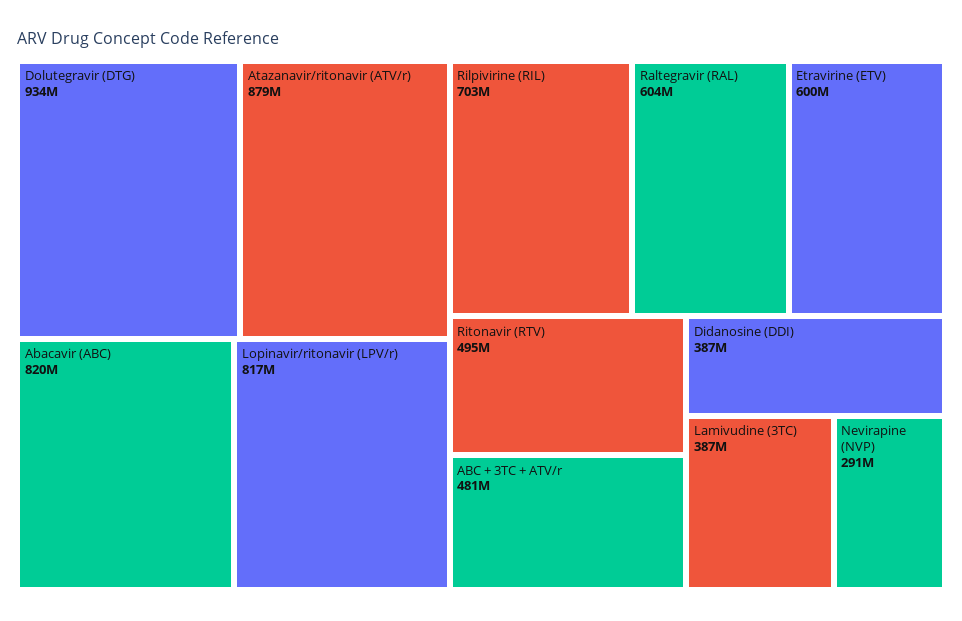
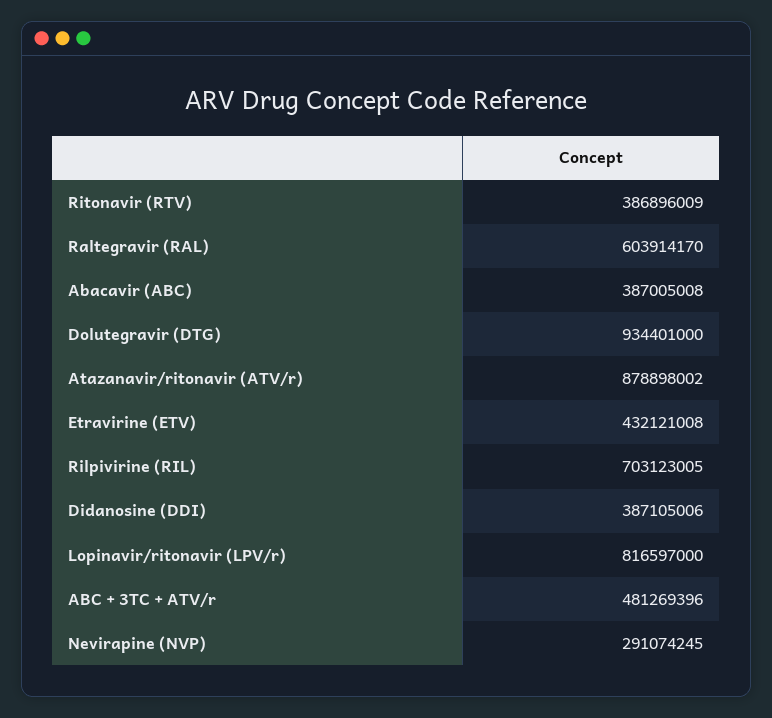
  {
    "Dolutegravir (DTG)": 934401000,
    "Atazanavir/ritonavir (ATV/r)": 878898002,
-   "Abacavir (ABC)": 820000000,
+   "Abacavir (ABC)": 387005008,
    "Lopinavir/ritonavir (LPV/r)": 816597000,
    "Rilpivirine (RIL)": 703123005,
    "Raltegravir (RAL)": 603914170,
-   "Etravirine (ETV)": 600000000,
+   "Etravirine (ETV)": 432121008,
-   "Ritonavir (RTV)": 495000000,
+   "Ritonavir (RTV)": 386896009,
    "ABC + 3TC + ATV/r": 481269396,
    "Didanosine (DDI)": 387105006,
-   "Lamivudine (3TC)": 387000000,
    "Nevirapine (NVP)": 291074245
  }

